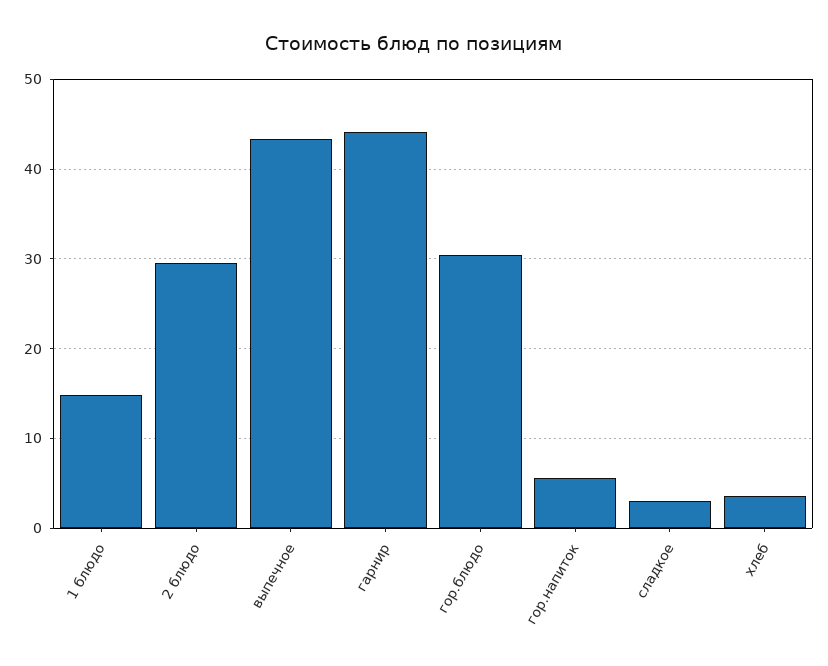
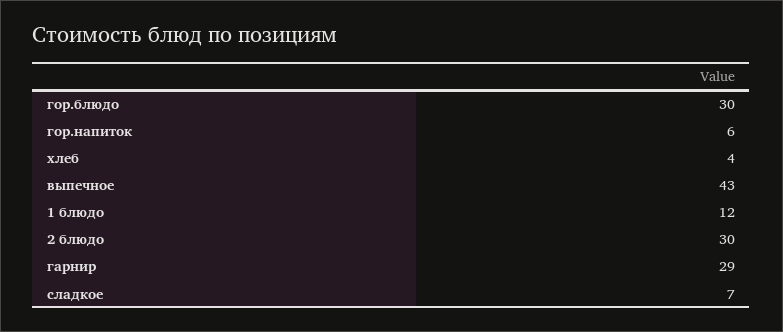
  {
-   "1 блюдо": 15,
+   "1 блюдо": 12,
    "2 блюдо": 30,
    "выпечное": 43,
-   "гарнир": 44,
+   "гарнир": 29,
    "гор.блюдо": 30,
    "гор.напиток": 6,
-   "сладкое": 3,
+   "сладкое": 7,
    "хлеб": 4
  }

